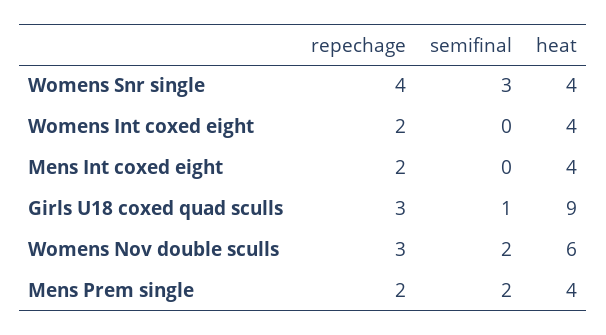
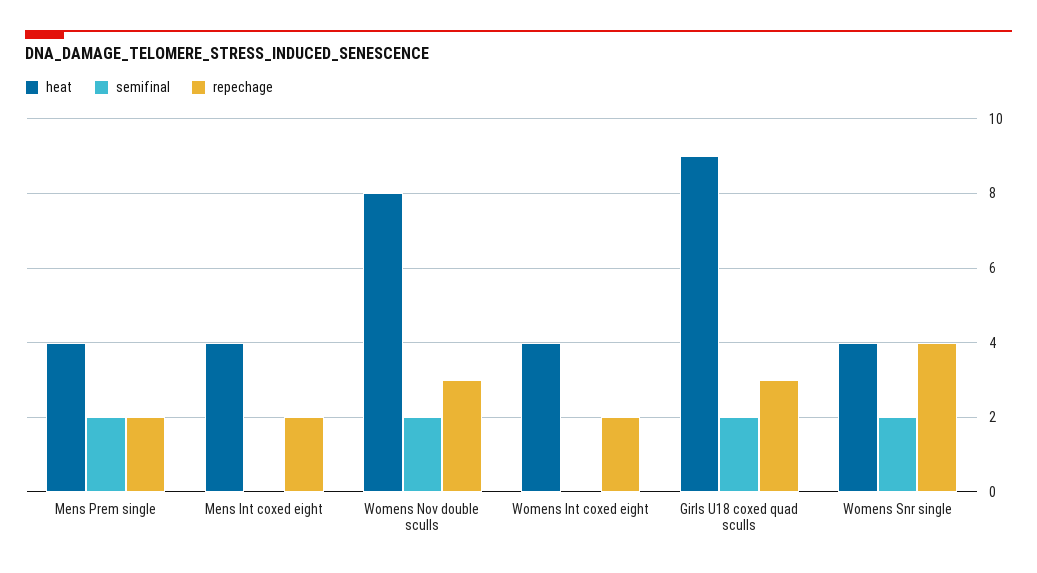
  {
    "repechage": {
      "Womens Snr single": 4,
      "Womens Int coxed eight": 2,
      "Mens Int coxed eight": 2,
      "Girls U18 coxed quad sculls": 3,
      "Womens Nov double sculls": 3,
      "Mens Prem single": 2
    },
    "semifinal": {
-     "Womens Snr single": 3,
+     "Womens Snr single": 2,
      "Womens Int coxed eight": 0,
      "Mens Int coxed eight": 0,
-     "Girls U18 coxed quad sculls": 1,
+     "Girls U18 coxed quad sculls": 2,
      "Womens Nov double sculls": 2,
      "Mens Prem single": 2
    },
    "heat": {
      "Womens Snr single": 4,
      "Womens Int coxed eight": 4,
      "Mens Int coxed eight": 4,
      "Girls U18 coxed quad sculls": 9,
-     "Womens Nov double sculls": 6,
+     "Womens Nov double sculls": 8,
      "Mens Prem single": 4
    }
  }

